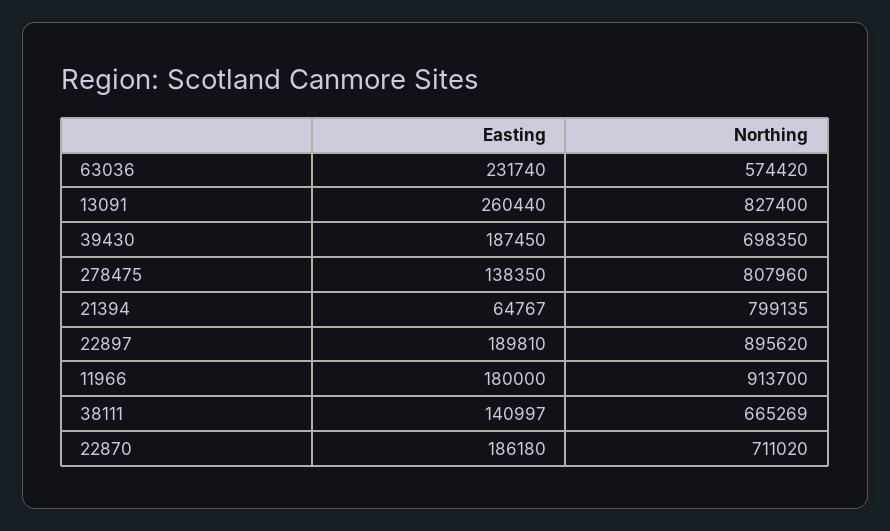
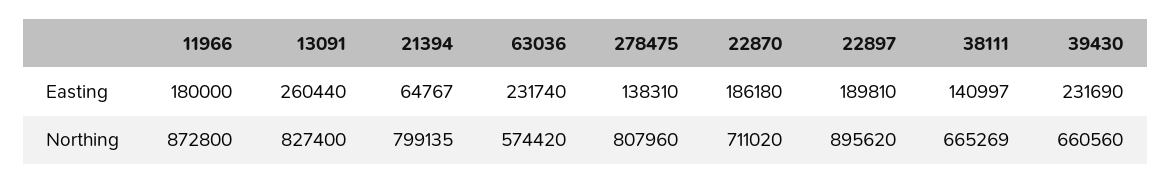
  {
    "Easting": {
      "63036": 231740,
      "13091": 260440,
-     "39430": 187450,
+     "39430": 231690,
-     "278475": 138350,
+     "278475": 138310,
      "21394": 64767,
      "22897": 189810,
      "11966": 180000,
      "38111": 140997,
      "22870": 186180
    },
    "Northing": {
      "63036": 574420,
      "13091": 827400,
-     "39430": 698350,
+     "39430": 660560,
      "278475": 807960,
      "21394": 799135,
      "22897": 895620,
-     "11966": 913700,
+     "11966": 872800,
      "38111": 665269,
      "22870": 711020
    }
  }

